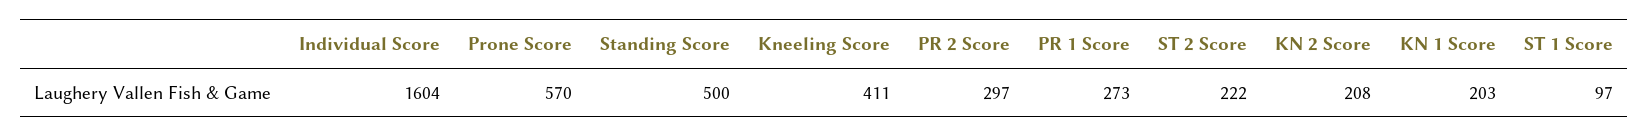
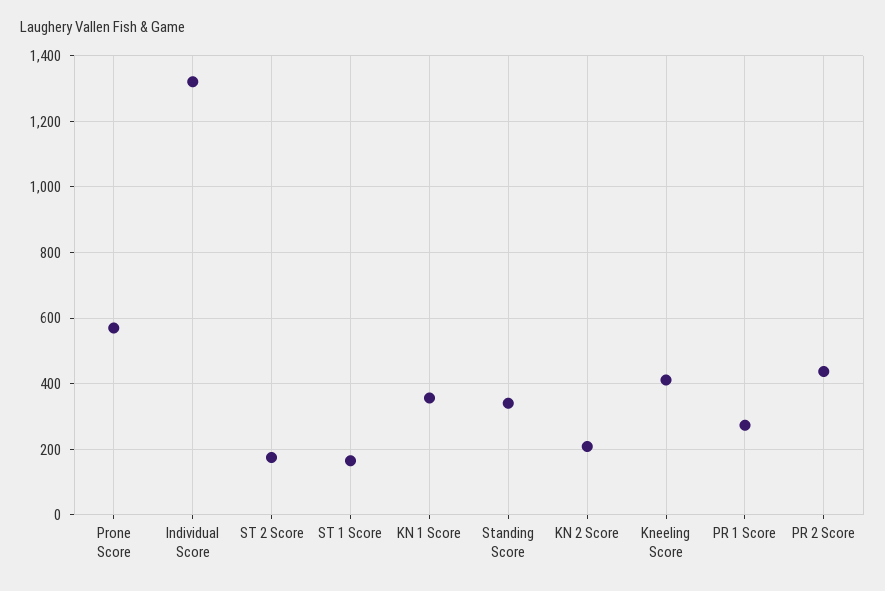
  {
-   "Individual Score": 1604,
+   "Individual Score": 1320,
    "Prone Score": 570,
-   "Standing Score": 500,
+   "Standing Score": 340,
    "Kneeling Score": 411,
-   "PR 2 Score": 297,
+   "PR 2 Score": 440,
    "PR 1 Score": 273,
-   "ST 2 Score": 222,
+   "ST 2 Score": 180,
    "KN 2 Score": 208,
-   "KN 1 Score": 203,
+   "KN 1 Score": 360,
-   "ST 1 Score": 97
+   "ST 1 Score": 160
  }

